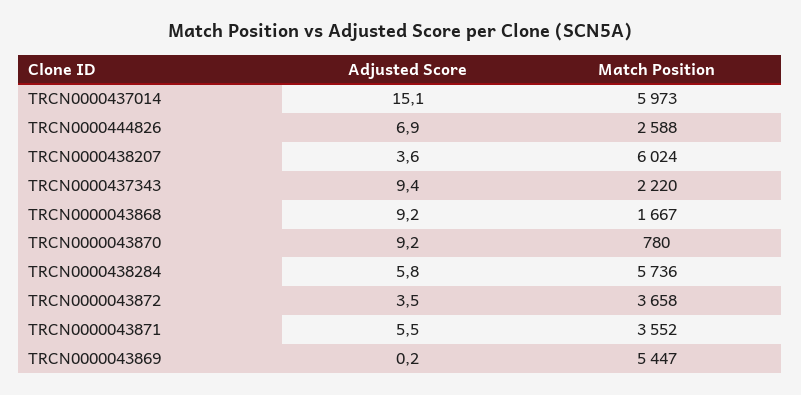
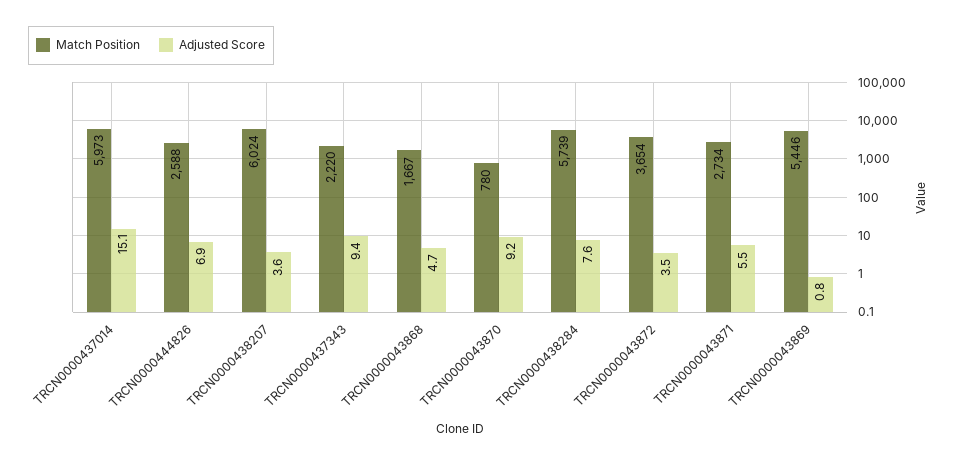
  {
    "Adjusted Score": {
      "TRCN0000437014": 15.1,
      "TRCN0000444826": 6.9,
      "TRCN0000438207": 3.6,
      "TRCN0000437343": 9.4,
-     "TRCN0000043868": 9.2,
+     "TRCN0000043868": 4.7,
      "TRCN0000043870": 9.2,
-     "TRCN0000438284": 5.8,
+     "TRCN0000438284": 7.6,
      "TRCN0000043872": 3.5,
      "TRCN0000043871": 5.5,
-     "TRCN0000043869": 0.2
+     "TRCN0000043869": 0.8
    },
    "Match Position": {
      "TRCN0000437014": 5973,
      "TRCN0000444826": 2588,
      "TRCN0000438207": 6024,
      "TRCN0000437343": 2220,
      "TRCN0000043868": 1667,
      "TRCN0000043870": 780,
-     "TRCN0000438284": 5736,
+     "TRCN0000438284": 5739,
-     "TRCN0000043872": 3658,
+     "TRCN0000043872": 3654,
-     "TRCN0000043871": 3552,
+     "TRCN0000043871": 2734,
-     "TRCN0000043869": 5447
+     "TRCN0000043869": 5446
    }
  }

